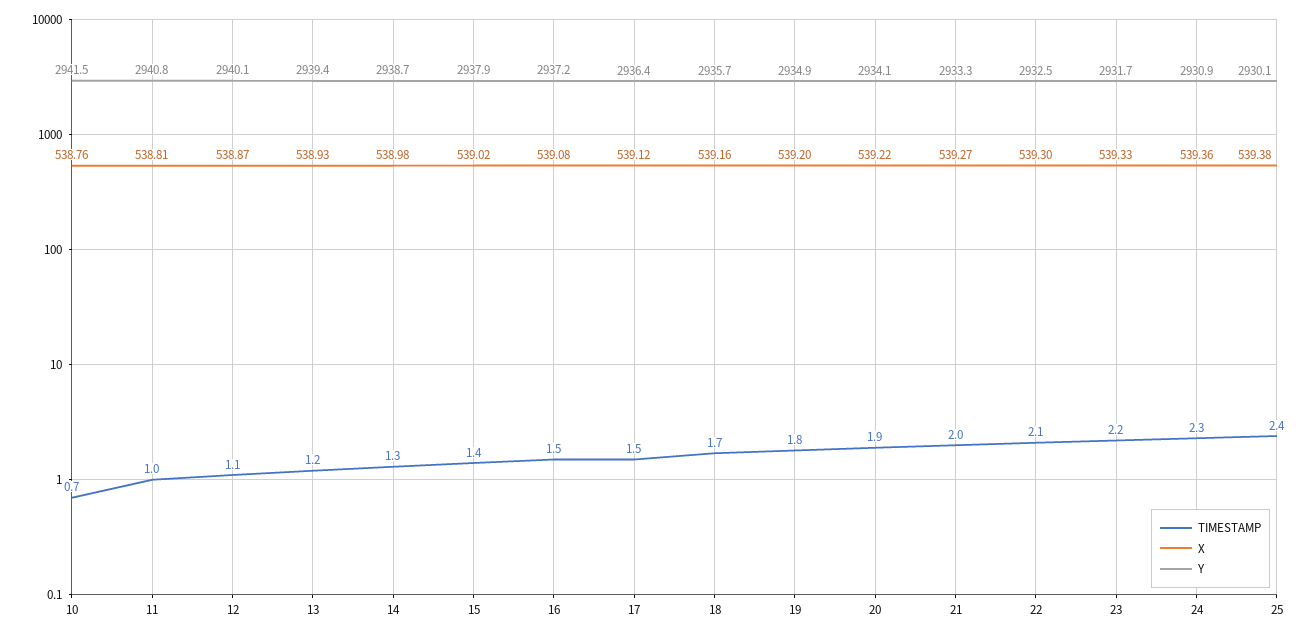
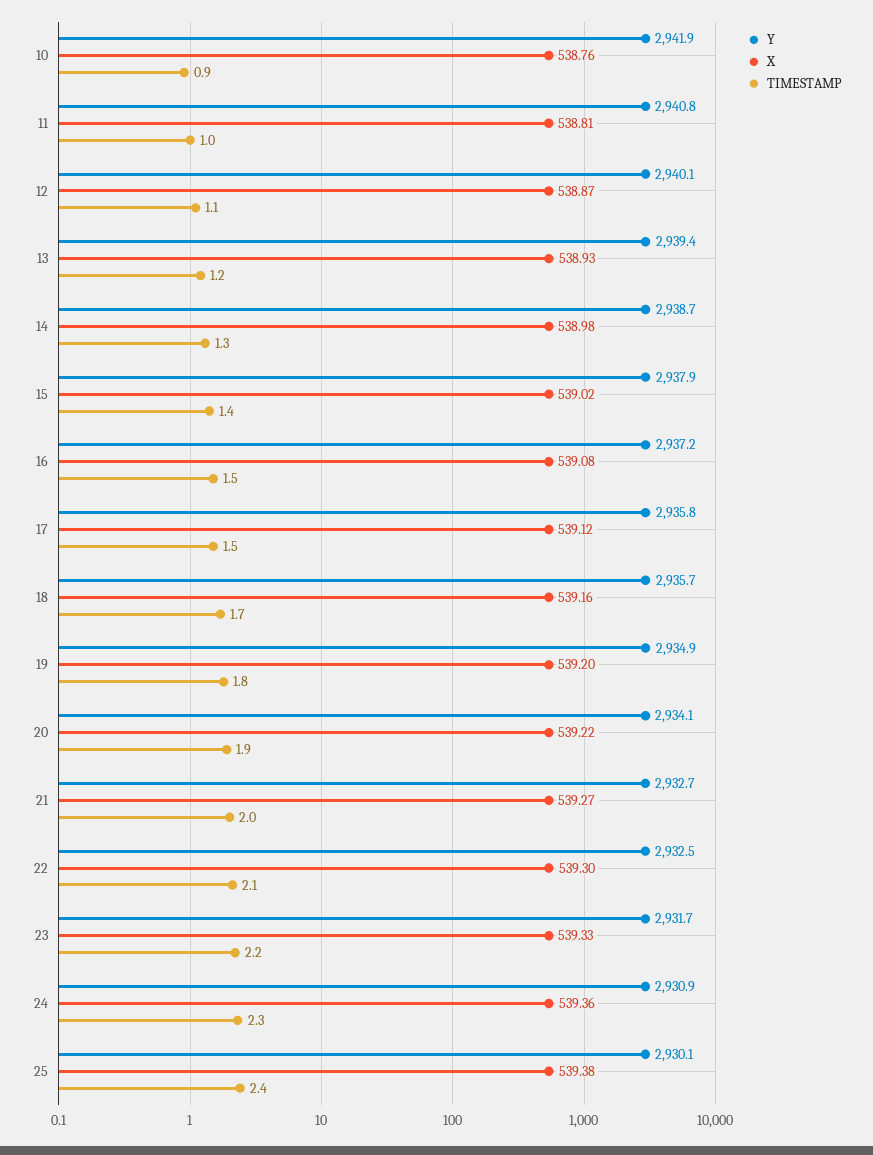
  {
    "TIMESTAMP": {
-     "10": 0.7,
+     "10": 0.9,
      "11": 1,
      "12": 1.1,
      "13": 1.2,
      "14": 1.3,
      "15": 1.4,
      "16": 1.5,
      "17": 1.5,
      "18": 1.7,
      "19": 1.8,
      "20": 1.9,
      "21": 2,
      "22": 2.1,
      "23": 2.2,
      "24": 2.3,
      "25": 2.4
    },
    "X": {
      "10": 538.76,
      "11": 538.81,
      "12": 538.87,
      "13": 538.93,
      "14": 538.98,
      "15": 539.02,
      "16": 539.08,
      "17": 539.12,
      "18": 539.16,
      "19": 539.2,
      "20": 539.22,
      "21": 539.27,
      "22": 539.3,
      "23": 539.33,
      "24": 539.36,
      "25": 539.38
    },
    "Y": {
-     "10": 2941.5,
+     "10": 2941.9,
      "11": 2940.8,
      "12": 2940.1,
      "13": 2939.4,
      "14": 2938.7,
      "15": 2937.9,
      "16": 2937.2,
-     "17": 2936.4,
+     "17": 2935.8,
      "18": 2935.7,
      "19": 2934.9,
      "20": 2934.1,
-     "21": 2933.3,
+     "21": 2932.7,
      "22": 2932.5,
      "23": 2931.7,
      "24": 2930.9,
      "25": 2930.1
    }
  }

